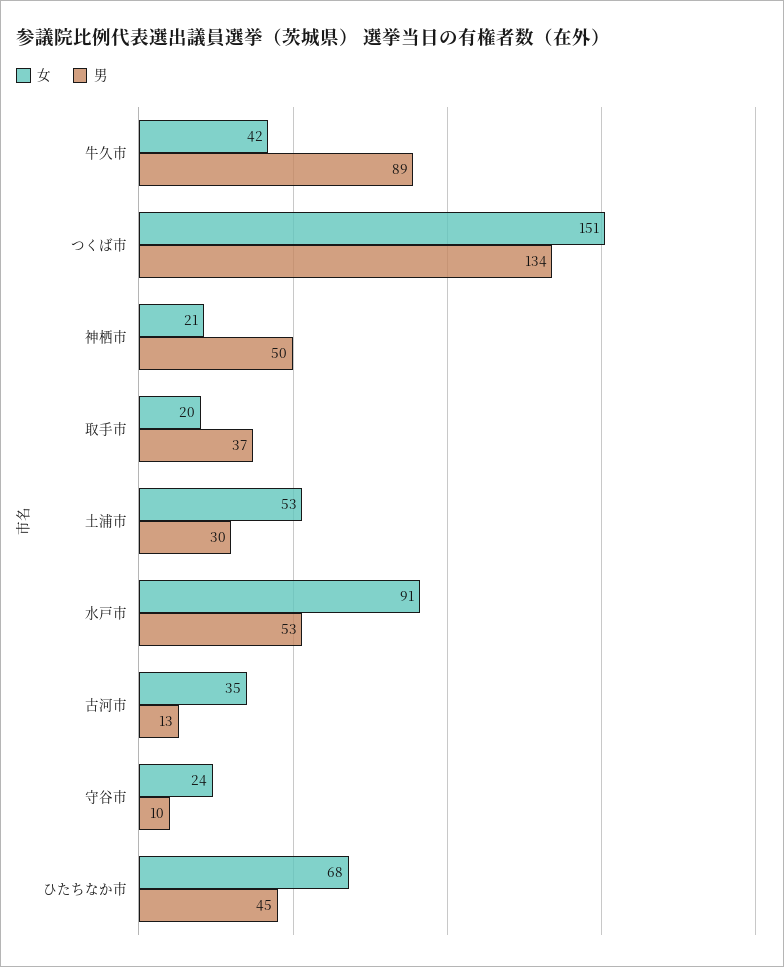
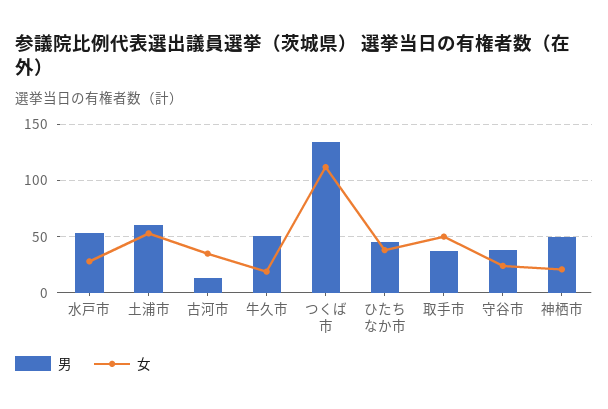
  {
    "女": {
-     "牛久市": 42,
+     "牛久市": 20,
-     "つくば市": 151,
+     "つくば市": 110,
      "神栖市": 21,
-     "取手市": 20,
+     "取手市": 50,
      "土浦市": 53,
-     "水戸市": 91,
+     "水戸市": 30,
      "古河市": 35,
      "守谷市": 24,
-     "ひたちなか市": 68
+     "ひたちなか市": 40
    },
    "男": {
-     "牛久市": 89,
+     "牛久市": 50,
      "つくば市": 134,
      "神栖市": 50,
      "取手市": 37,
-     "土浦市": 30,
+     "土浦市": 60,
      "水戸市": 53,
      "古河市": 13,
-     "守谷市": 10,
+     "守谷市": 40,
      "ひたちなか市": 45
    }
  }

